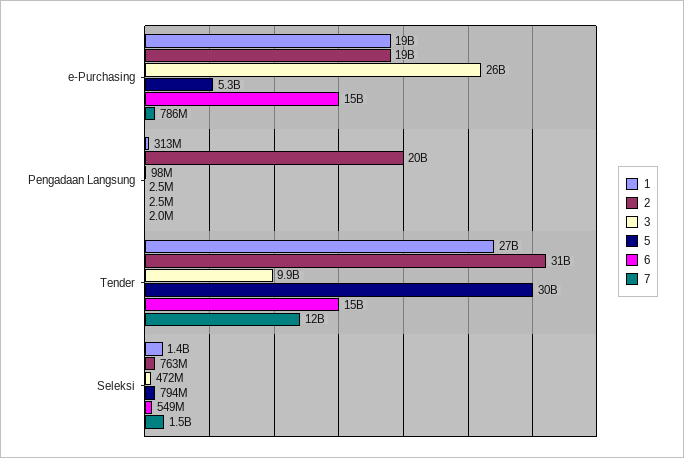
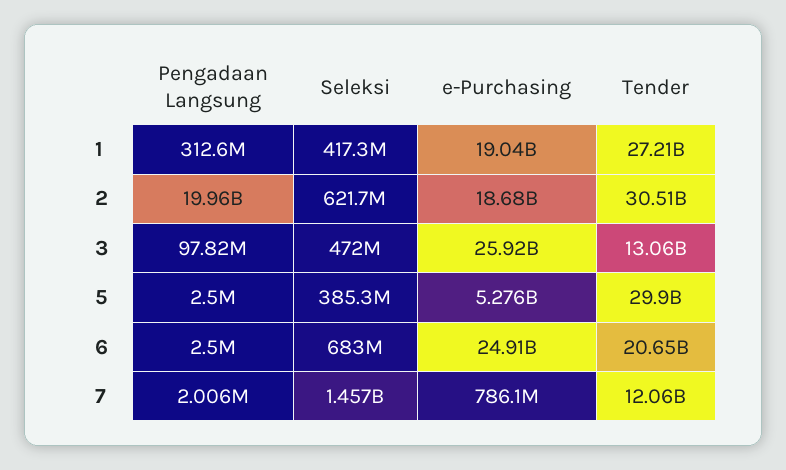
  {
    "1": {
      "e-Purchasing": 19040000000,
      "Pengadaan Langsung": 312600000,
      "Tender": 27210000000,
-     "Seleksi": 1400000000
+     "Seleksi": 417300000
    },
    "2": {
      "e-Purchasing": 18680000000,
      "Pengadaan Langsung": 19960000000,
      "Tender": 30510000000,
-     "Seleksi": 763000000
+     "Seleksi": 621700000
    },
    "3": {
      "e-Purchasing": 25920000000,
      "Pengadaan Langsung": 97820000,
-     "Tender": 9900000000,
+     "Tender": 13060000000,
      "Seleksi": 472000000
    },
    "5": {
      "e-Purchasing": 5276000000,
      "Pengadaan Langsung": 2500000,
      "Tender": 29900000000,
-     "Seleksi": 794000000
+     "Seleksi": 385300000
    },
    "6": {
-     "e-Purchasing": 15000000000,
+     "e-Purchasing": 24910000000,
      "Pengadaan Langsung": 2500000,
-     "Tender": 15000000000,
+     "Tender": 20650000000,
-     "Seleksi": 549000000
+     "Seleksi": 683000000
    },
    "7": {
      "e-Purchasing": 786100000,
      "Pengadaan Langsung": 2006000,
      "Tender": 12060000000,
      "Seleksi": 1457000000
    }
  }

